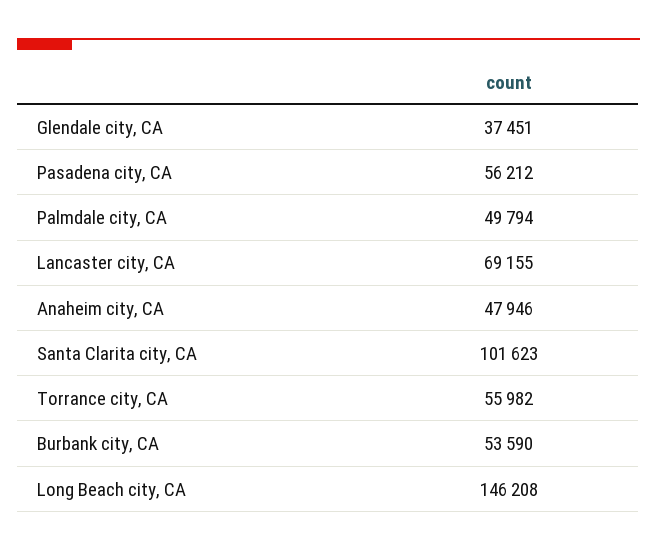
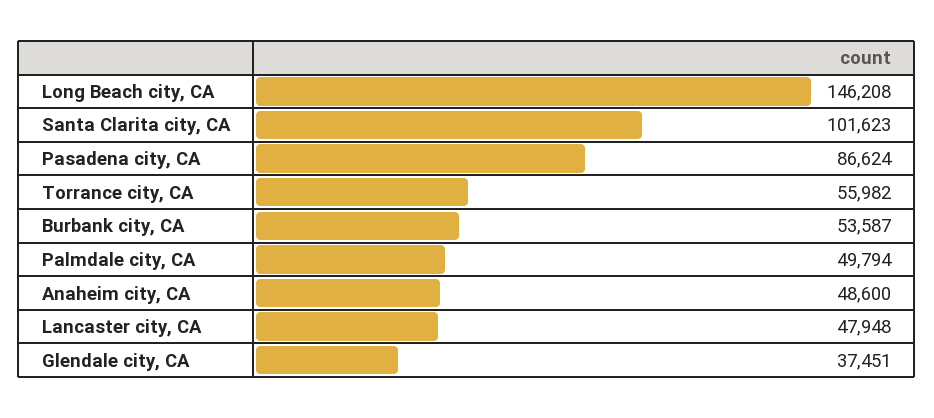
  {
    "Glendale city, CA": 37451,
-   "Pasadena city, CA": 56212,
+   "Pasadena city, CA": 86624,
    "Palmdale city, CA": 49794,
-   "Lancaster city, CA": 69155,
+   "Lancaster city, CA": 47948,
-   "Anaheim city, CA": 47946,
+   "Anaheim city, CA": 48600,
    "Santa Clarita city, CA": 101623,
    "Torrance city, CA": 55982,
-   "Burbank city, CA": 53590,
+   "Burbank city, CA": 53587,
    "Long Beach city, CA": 146208
  }

